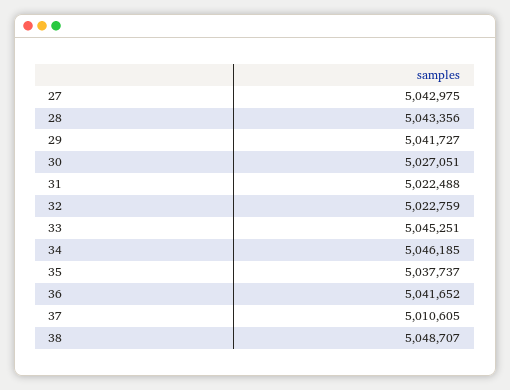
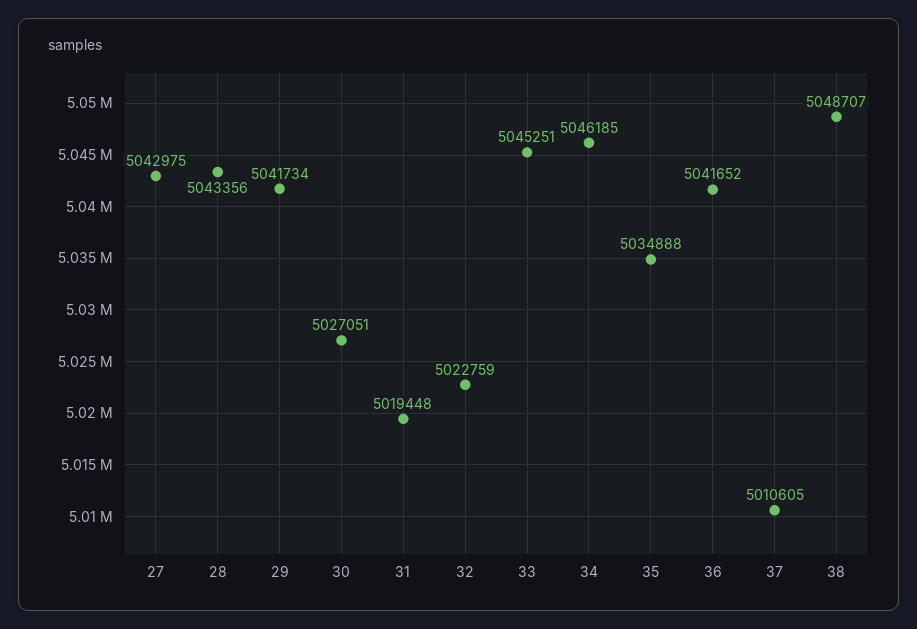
  {
    "27": 5042975,
    "28": 5043356,
-   "29": 5041727,
+   "29": 5041734,
    "30": 5027051,
-   "31": 5022488,
+   "31": 5019448,
    "32": 5022759,
    "33": 5045251,
    "34": 5046185,
-   "35": 5037737,
+   "35": 5034888,
    "36": 5041652,
    "37": 5010605,
    "38": 5048707
  }

